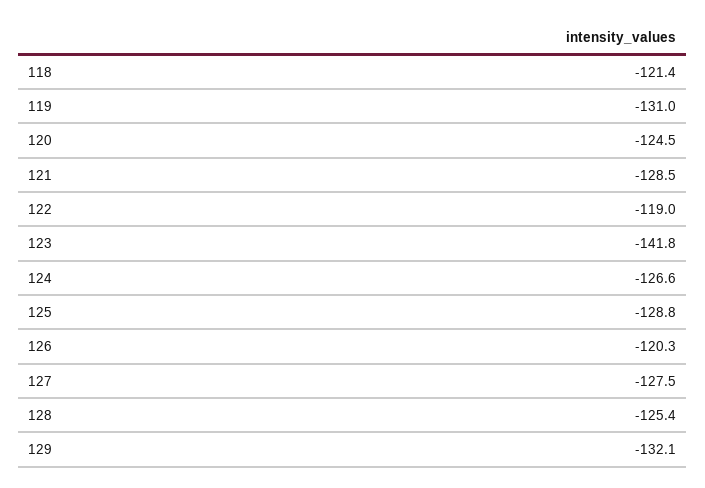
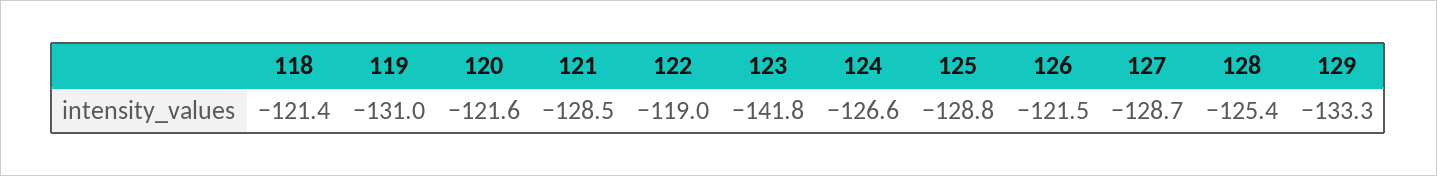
  {
    "118": -121.4,
    "119": -131,
-   "120": -124.5,
+   "120": -121.6,
    "121": -128.5,
    "122": -119,
    "123": -141.8,
    "124": -126.6,
    "125": -128.8,
-   "126": -120.3,
+   "126": -121.5,
-   "127": -127.5,
+   "127": -128.7,
    "128": -125.4,
-   "129": -132.1
+   "129": -133.3
  }

